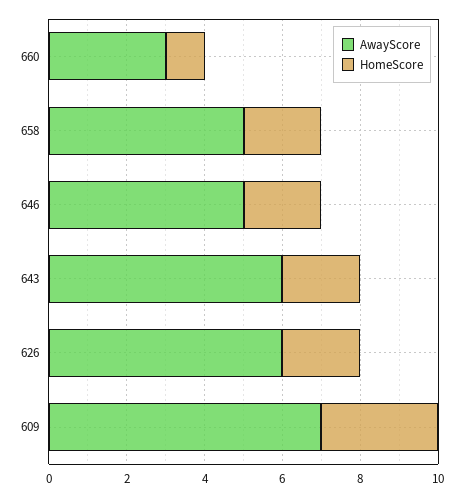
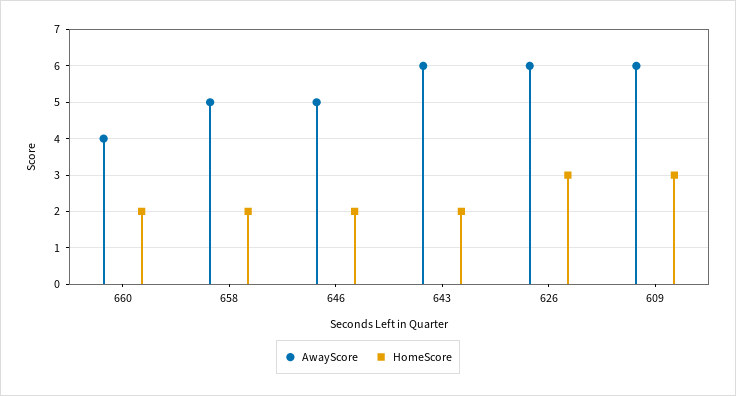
  {
    "AwayScore": {
-     "660": 3,
+     "660": 4,
      "658": 5,
      "646": 5,
      "643": 6,
      "626": 6,
-     "609": 7
+     "609": 6
    },
    "HomeScore": {
-     "660": 1,
+     "660": 2,
      "658": 2,
      "646": 2,
      "643": 2,
-     "626": 2,
+     "626": 3,
      "609": 3
    }
  }

